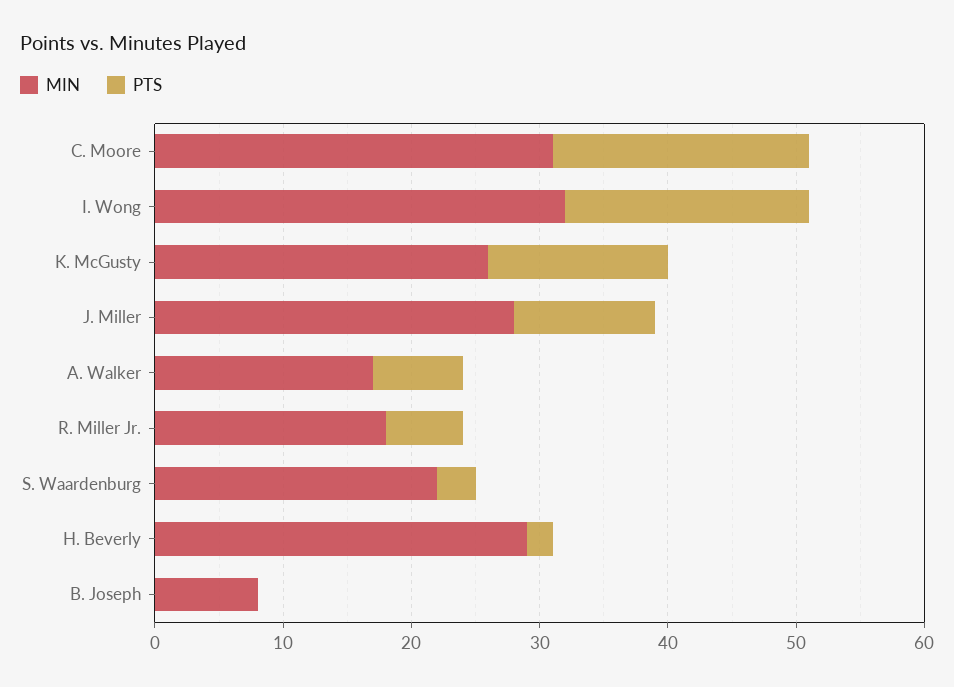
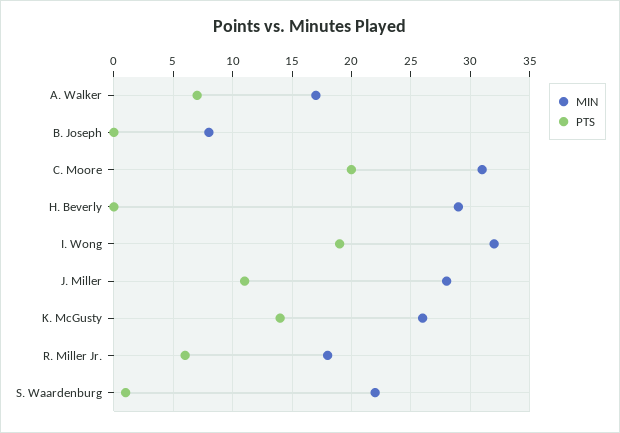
  {
    "MIN": {
      "C. Moore": 31,
      "I. Wong": 32,
      "K. McGusty": 26,
      "J. Miller": 28,
      "A. Walker": 17,
      "R. Miller Jr.": 18,
      "S. Waardenburg": 22,
      "H. Beverly": 29,
      "B. Joseph": 8
    },
    "PTS": {
      "C. Moore": 20,
      "I. Wong": 19,
      "K. McGusty": 14,
      "J. Miller": 11,
      "A. Walker": 7,
      "R. Miller Jr.": 6,
-     "S. Waardenburg": 3,
+     "S. Waardenburg": 1,
-     "H. Beverly": 2,
+     "H. Beverly": 0,
      "B. Joseph": 0
    }
  }

